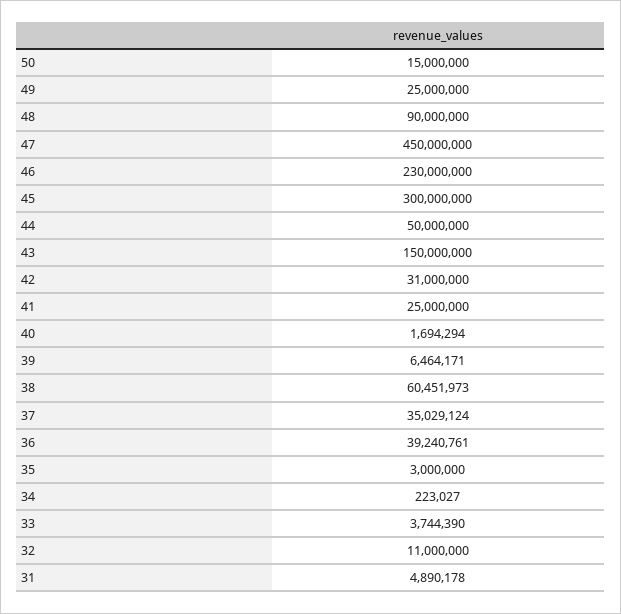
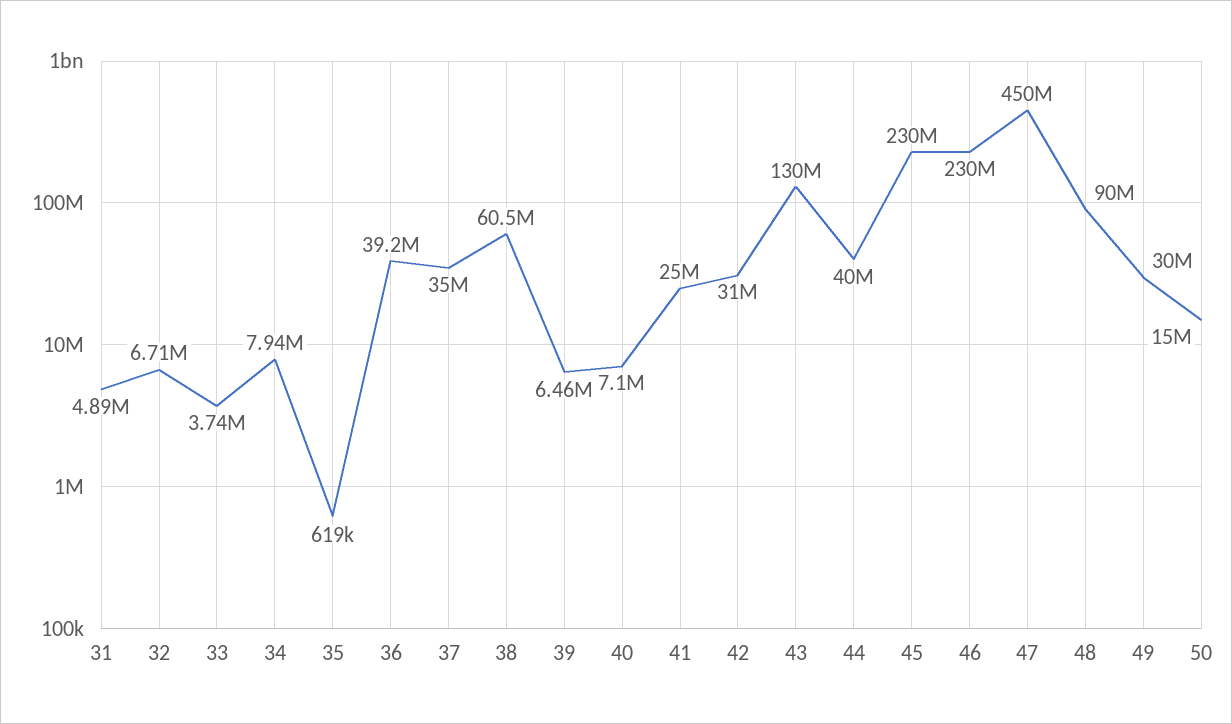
  {
    "50": 15000000,
-   "49": 25000000,
+   "49": 30000000,
    "48": 90000000,
    "47": 450000000,
    "46": 230000000,
-   "45": 300000000,
+   "45": 230000000,
-   "44": 50000000,
+   "44": 40000000,
-   "43": 150000000,
+   "43": 130000000,
    "42": 31000000,
    "41": 25000000,
-   "40": 1694294,
+   "40": 7100000,
    "39": 6464171,
    "38": 60451973,
    "37": 35029124,
    "36": 39240761,
-   "35": 3000000,
+   "35": 619000,
-   "34": 223027,
+   "34": 7940000,
    "33": 3744390,
-   "32": 11000000,
+   "32": 6710000,
    "31": 4890178
  }

